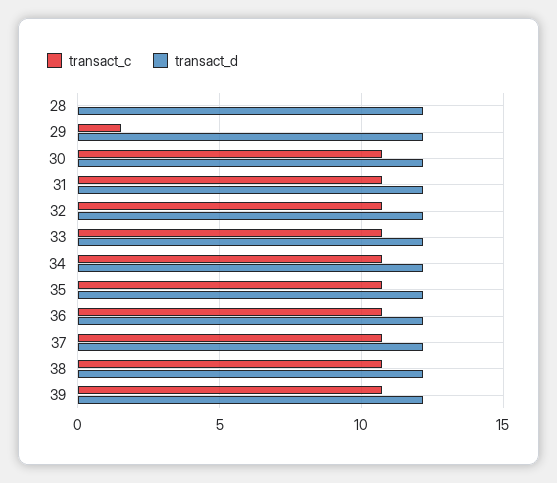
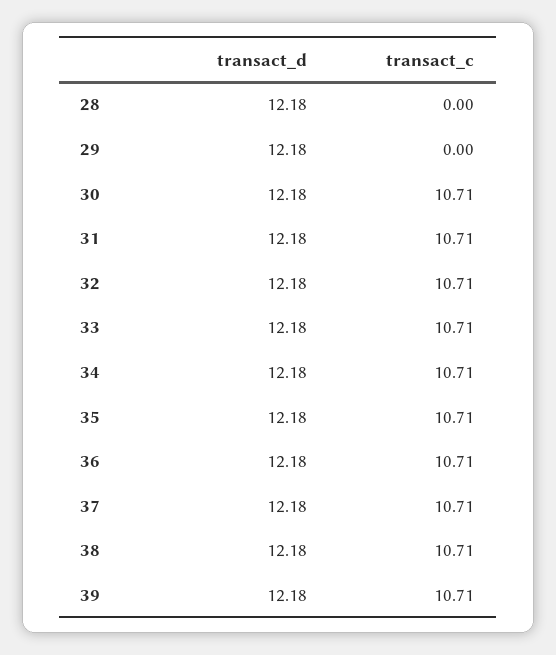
  {
    "transact_c": {
      "28": 0,
-     "29": 1.5,
+     "29": 0,
      "30": 10.71,
      "31": 10.71,
      "32": 10.71,
      "33": 10.71,
      "34": 10.71,
      "35": 10.71,
      "36": 10.71,
      "37": 10.71,
      "38": 10.71,
      "39": 10.71
    },
    "transact_d": {
      "28": 12.18,
      "29": 12.18,
      "30": 12.18,
      "31": 12.18,
      "32": 12.18,
      "33": 12.18,
      "34": 12.18,
      "35": 12.18,
      "36": 12.18,
      "37": 12.18,
      "38": 12.18,
      "39": 12.18
    }
  }

